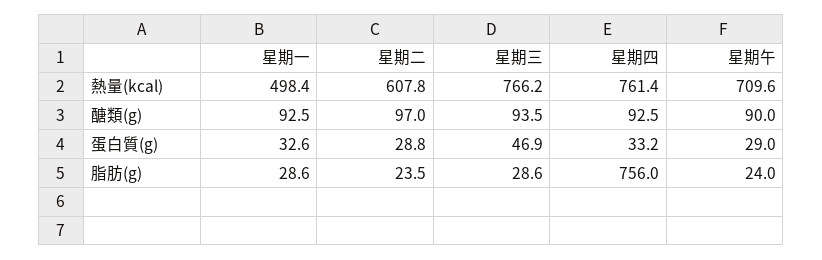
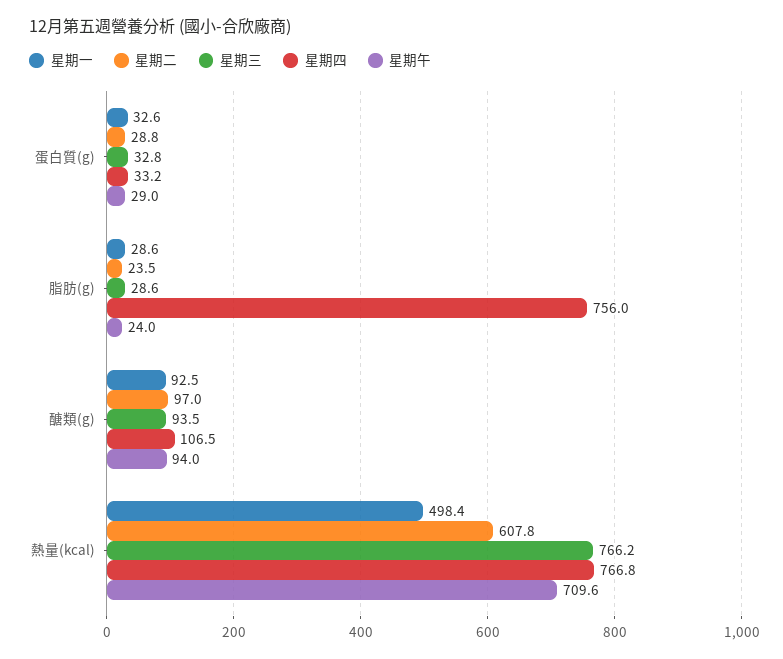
  {
    "星期一": {
      "熱量(kcal)": 498.4,
      "醣類(g)": 92.5,
      "蛋白質(g)": 32.6,
      "脂肪(g)": 28.6
    },
    "星期二": {
      "熱量(kcal)": 607.8,
      "醣類(g)": 97,
      "蛋白質(g)": 28.8,
      "脂肪(g)": 23.5
    },
    "星期三": {
      "熱量(kcal)": 766.2,
      "醣類(g)": 93.5,
-     "蛋白質(g)": 46.9,
+     "蛋白質(g)": 32.8,
      "脂肪(g)": 28.6
    },
    "星期四": {
-     "熱量(kcal)": 761.4,
+     "熱量(kcal)": 766.8,
-     "醣類(g)": 92.5,
+     "醣類(g)": 106.5,
      "蛋白質(g)": 33.2,
      "脂肪(g)": 756
    },
    "星期午": {
      "熱量(kcal)": 709.6,
-     "醣類(g)": 90,
+     "醣類(g)": 94,
      "蛋白質(g)": 29,
      "脂肪(g)": 24
    }
  }

